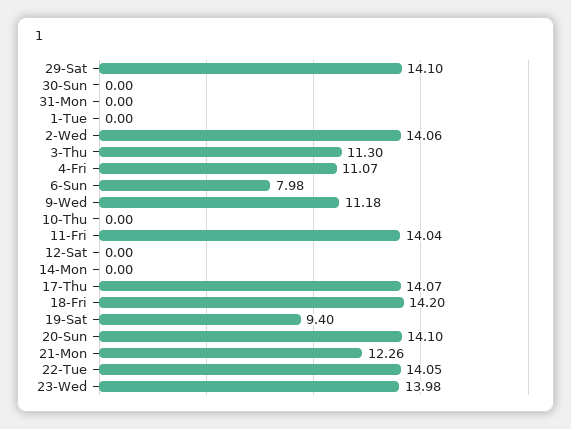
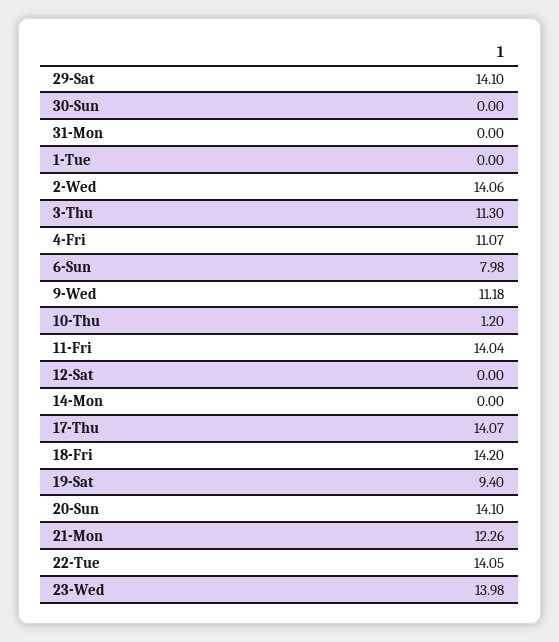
  {
    "29-Sat": 14.1,
    "30-Sun": 0,
    "31-Mon": 0,
    "1-Tue": 0,
    "2-Wed": 14.06,
    "3-Thu": 11.3,
    "4-Fri": 11.07,
    "6-Sun": 7.98,
    "9-Wed": 11.18,
-   "10-Thu": 0,
+   "10-Thu": 1.2,
    "11-Fri": 14.04,
    "12-Sat": 0,
    "14-Mon": 0,
    "17-Thu": 14.07,
    "18-Fri": 14.2,
    "19-Sat": 9.4,
    "20-Sun": 14.1,
    "21-Mon": 12.26,
    "22-Tue": 14.05,
    "23-Wed": 13.98
  }

